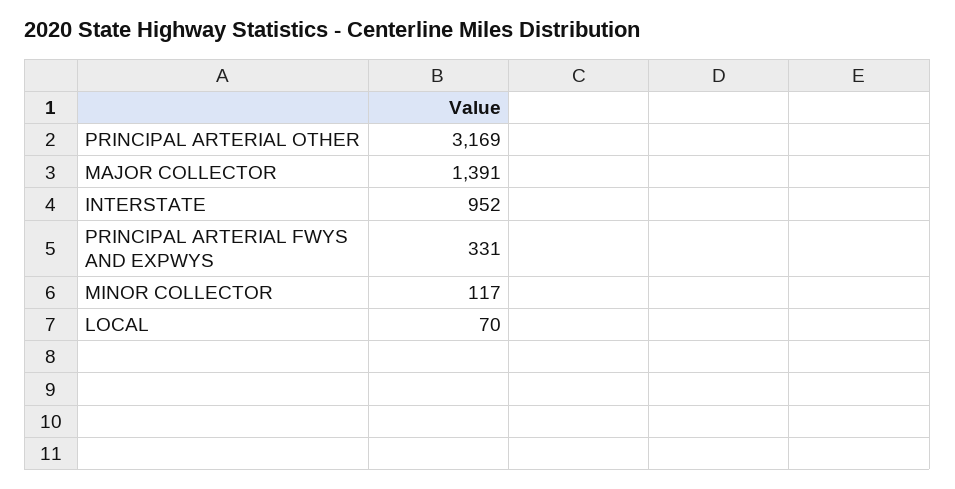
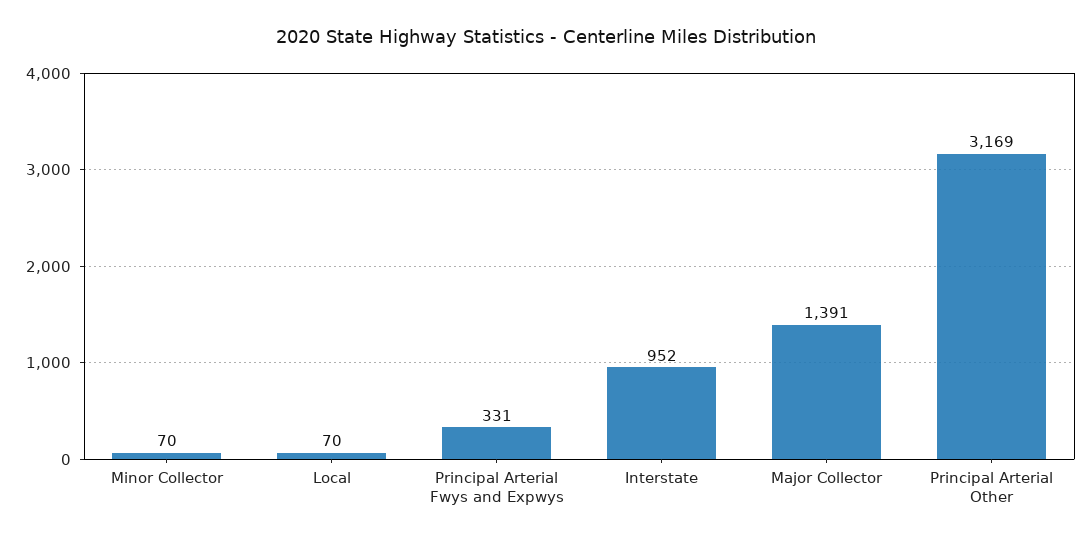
  {
    "PRINCIPAL ARTERIAL OTHER": 3169,
    "MAJOR COLLECTOR": 1391,
    "INTERSTATE": 952,
    "PRINCIPAL ARTERIAL FWYS AND EXPWYS": 331,
-   "MINOR COLLECTOR": 117,
+   "MINOR COLLECTOR": 70,
    "LOCAL": 70
  }

